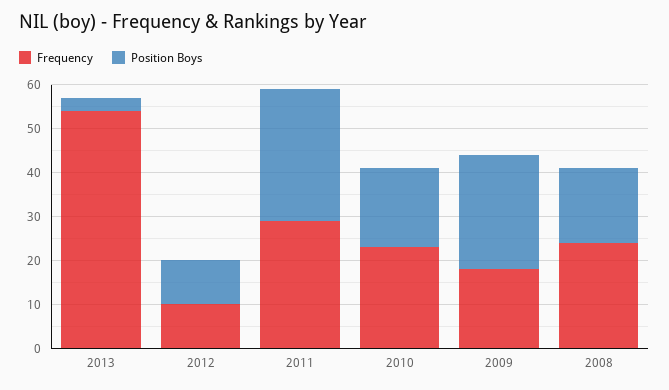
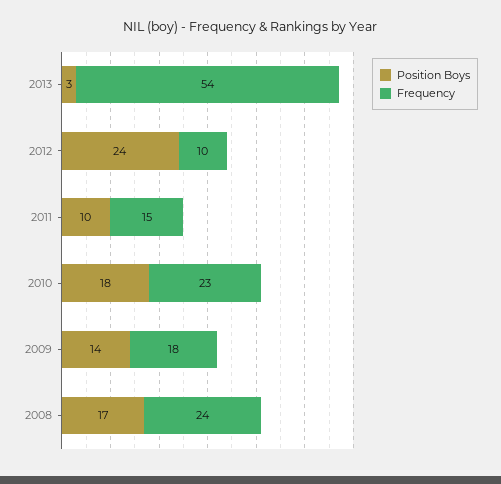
  {
    "Frequency": {
      "2013": 54,
      "2012": 10,
-     "2011": 30,
+     "2011": 15,
      "2010": 23,
      "2009": 18,
      "2008": 24
    },
    "Position Boys": {
      "2013": 3,
-     "2012": 10,
+     "2012": 24,
-     "2011": 30,
+     "2011": 10,
      "2010": 18,
-     "2009": 25,
+     "2009": 14,
      "2008": 17
    }
  }

